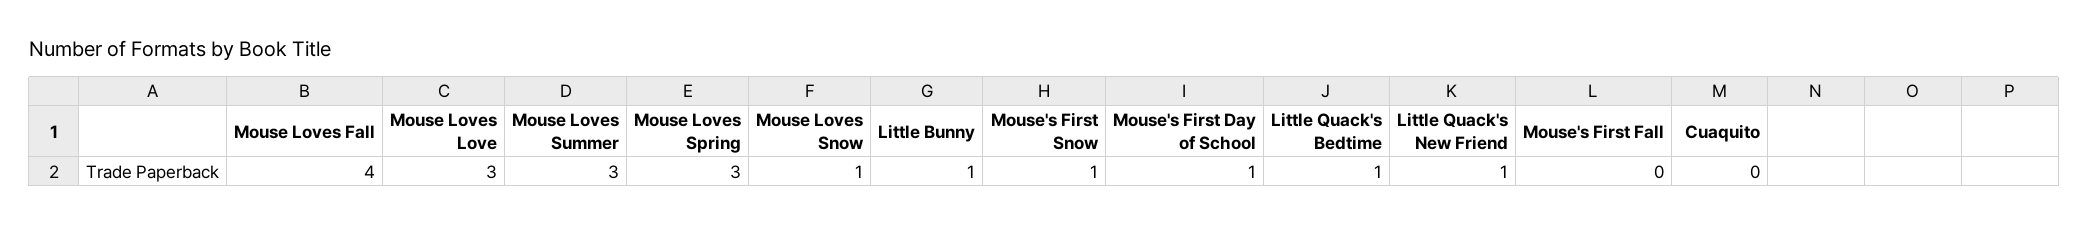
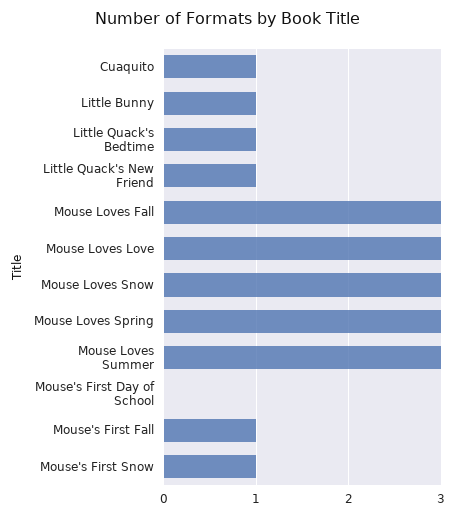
  {
-   "Mouse Loves Fall": 4,
+   "Mouse Loves Fall": 3,
    "Mouse Loves Love": 3,
    "Mouse Loves Summer": 3,
    "Mouse Loves Spring": 3,
-   "Mouse Loves Snow": 1,
+   "Mouse Loves Snow": 3,
    "Little Bunny": 1,
    "Mouse's First Snow": 1,
-   "Mouse's First Day of School": 1,
+   "Mouse's First Day of School": 0,
    "Little Quack's Bedtime": 1,
    "Little Quack's New Friend": 1,
-   "Mouse's First Fall": 0,
+   "Mouse's First Fall": 1,
-   "Cuaquito": 0
+   "Cuaquito": 1
  }

